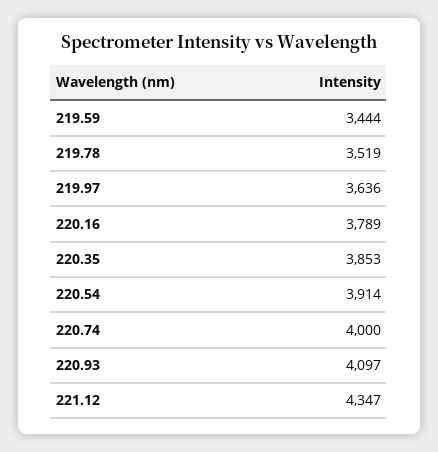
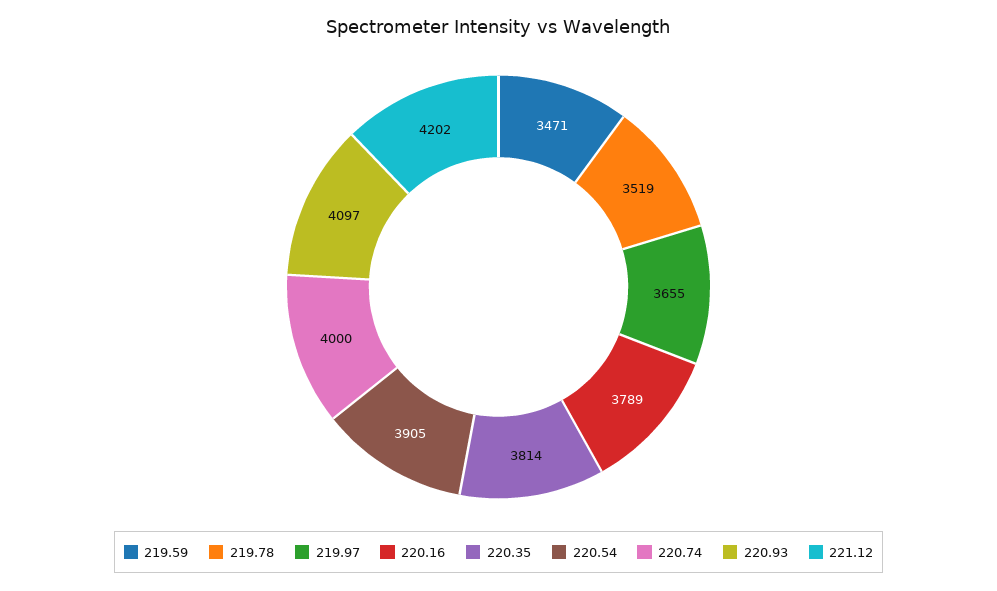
  {
-   "219.59": 3444,
+   "219.59": 3471,
    "219.78": 3519,
-   "219.97": 3636,
+   "219.97": 3655,
    "220.16": 3789,
-   "220.35": 3853,
+   "220.35": 3814,
-   "220.54": 3914,
+   "220.54": 3905,
    "220.74": 4000,
    "220.93": 4097,
-   "221.12": 4347
+   "221.12": 4202
  }

